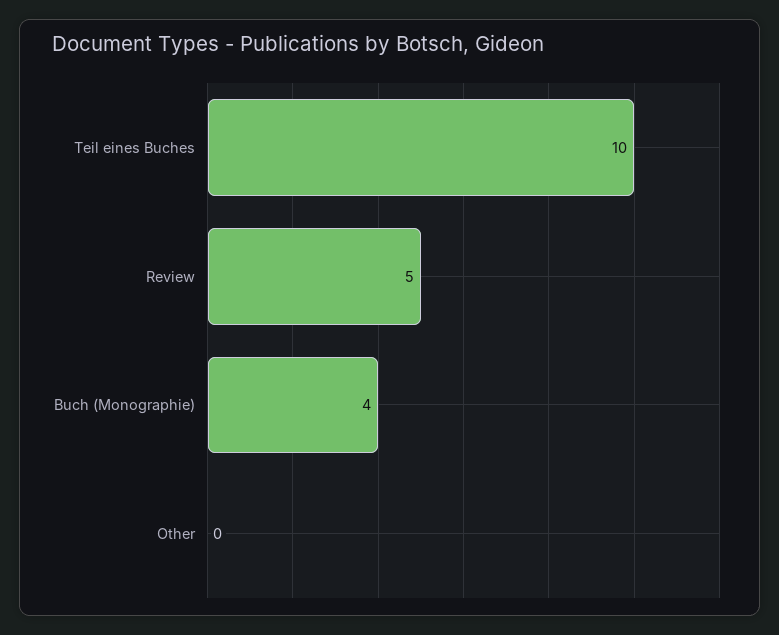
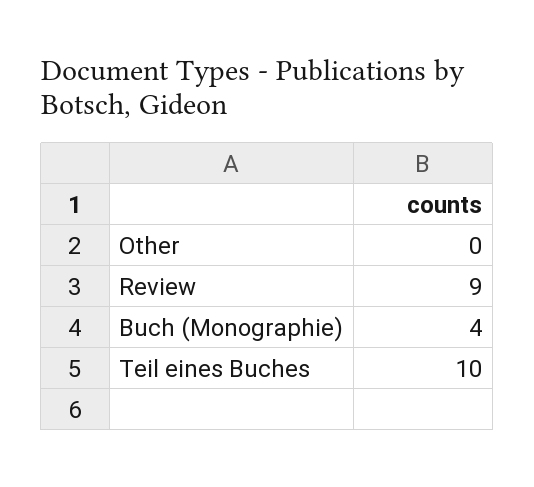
  {
    "Teil eines Buches": 10,
-   "Review": 5,
+   "Review": 9,
    "Buch (Monographie)": 4,
    "Other": 0
  }

